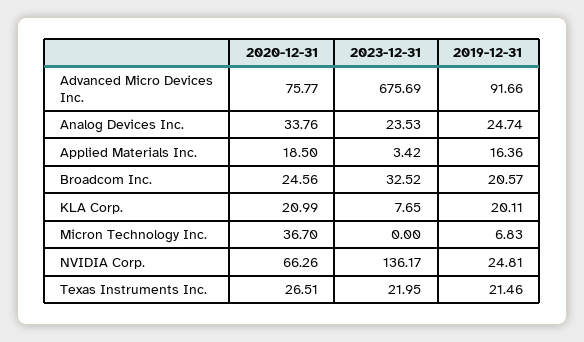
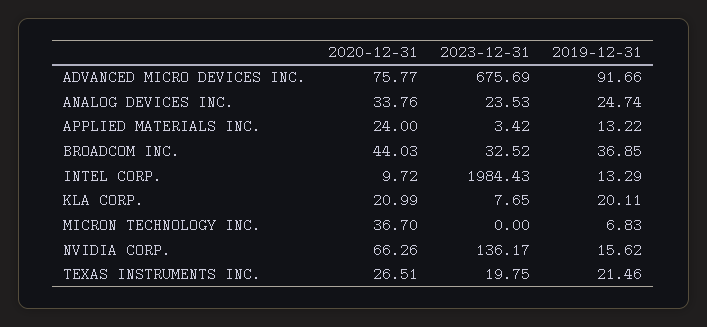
  {
    "2020-12-31": {
      "Advanced Micro Devices Inc.": 75.77,
      "Analog Devices Inc.": 33.76,
-     "Applied Materials Inc.": 18.5,
+     "Applied Materials Inc.": 24,
-     "Broadcom Inc.": 24.56,
+     "Broadcom Inc.": 44.03,
      "KLA Corp.": 20.99,
      "Micron Technology Inc.": 36.7,
      "NVIDIA Corp.": 66.26,
-     "Texas Instruments Inc.": 26.51
+     "Texas Instruments Inc.": 26.51,
+     "INTEL CORP.": 9.72
    },
    "2023-12-31": {
      "Advanced Micro Devices Inc.": 675.69,
      "Analog Devices Inc.": 23.53,
      "Applied Materials Inc.": 3.42,
      "Broadcom Inc.": 32.52,
      "KLA Corp.": 7.65,
      "Micron Technology Inc.": 0,
      "NVIDIA Corp.": 136.17,
-     "Texas Instruments Inc.": 21.95
+     "Texas Instruments Inc.": 19.75,
+     "INTEL CORP.": 1984.43
    },
    "2019-12-31": {
      "Advanced Micro Devices Inc.": 91.66,
      "Analog Devices Inc.": 24.74,
-     "Applied Materials Inc.": 16.36,
+     "Applied Materials Inc.": 13.22,
-     "Broadcom Inc.": 20.57,
+     "Broadcom Inc.": 36.85,
      "KLA Corp.": 20.11,
      "Micron Technology Inc.": 6.83,
-     "NVIDIA Corp.": 24.81,
+     "NVIDIA Corp.": 15.62,
-     "Texas Instruments Inc.": 21.46
+     "Texas Instruments Inc.": 21.46,
+     "INTEL CORP.": 13.29
    }
  }

